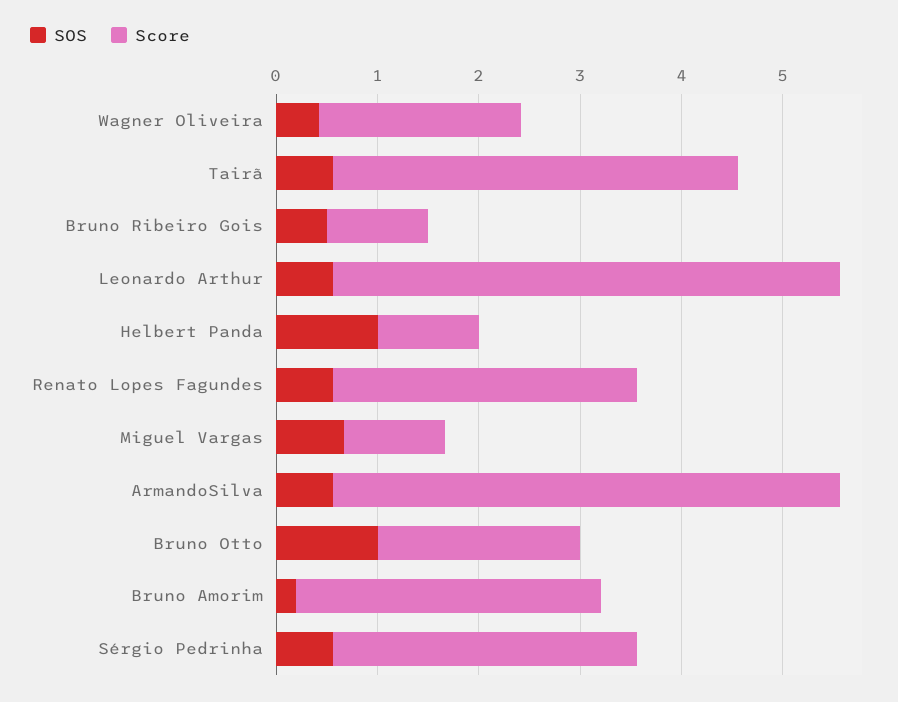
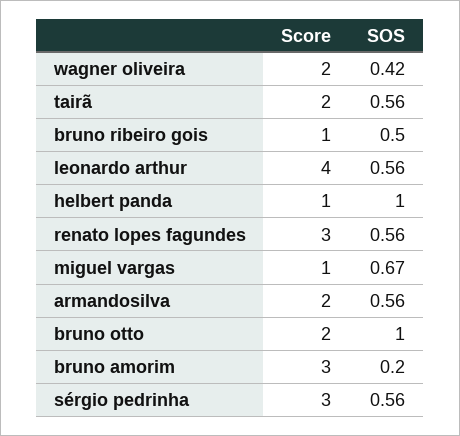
  {
    "SOS": {
      "Wagner Oliveira": 0.42,
      "Tairã": 0.56,
      "Bruno Ribeiro Gois": 0.5,
      "Leonardo Arthur": 0.56,
      "Helbert Panda": 1,
      "Renato Lopes Fagundes": 0.56,
      "Miguel Vargas": 0.67,
      "ArmandoSilva": 0.56,
      "Bruno Otto": 1,
      "Bruno Amorim": 0.2,
      "Sérgio Pedrinha": 0.56
    },
    "Score": {
      "Wagner Oliveira": 2,
-     "Tairã": 4,
+     "Tairã": 2,
      "Bruno Ribeiro Gois": 1,
-     "Leonardo Arthur": 5,
+     "Leonardo Arthur": 4,
      "Helbert Panda": 1,
      "Renato Lopes Fagundes": 3,
      "Miguel Vargas": 1,
-     "ArmandoSilva": 5,
+     "ArmandoSilva": 2,
      "Bruno Otto": 2,
      "Bruno Amorim": 3,
      "Sérgio Pedrinha": 3
    }
  }

